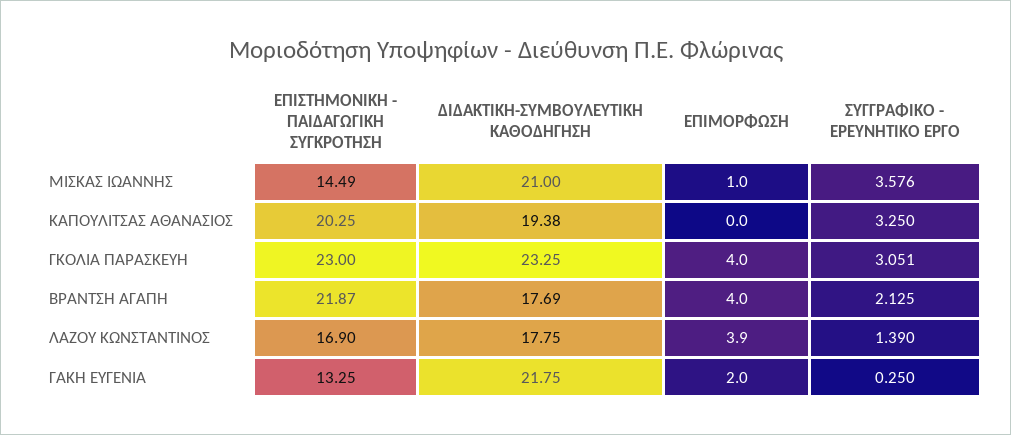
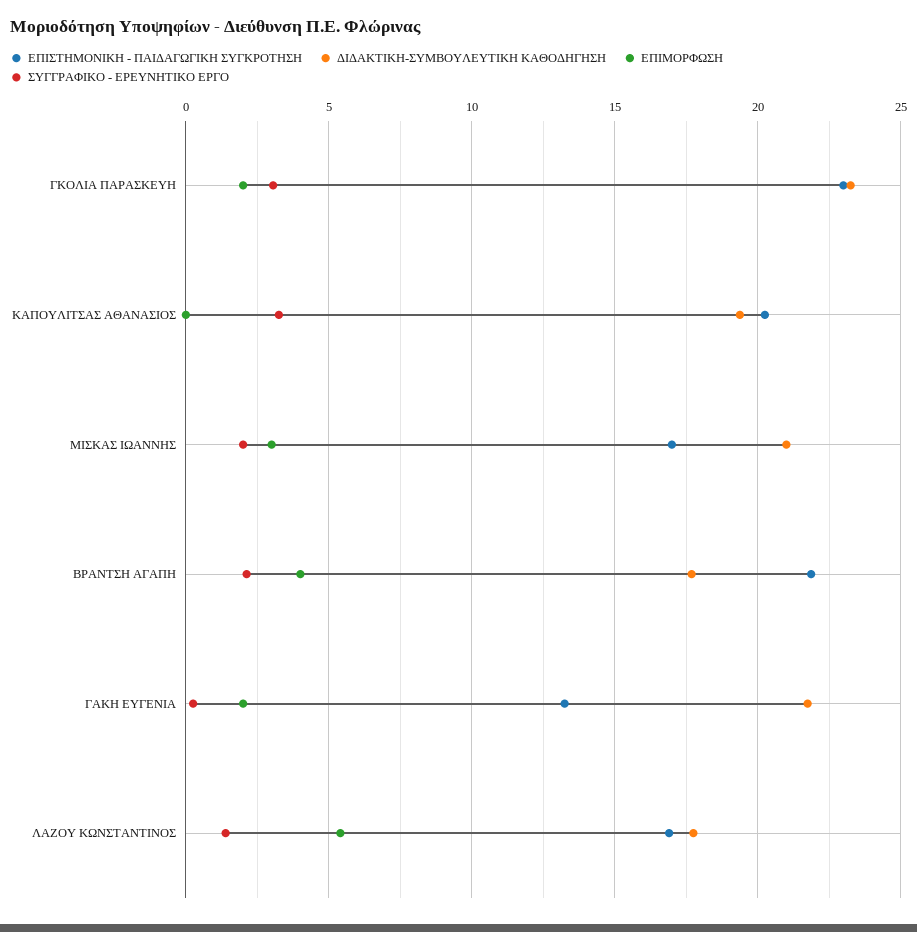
  {
    "ΕΠΙΣΤΗΜΟΝΙΚΗ - ΠΑΙΔΑΓΩΓΙΚΗ ΣΥΓΚΡΟΤΗΣΗ": {
-     "ΜΙΣΚΑΣ ΙΩΑΝΝΗΣ": 14.49,
+     "ΜΙΣΚΑΣ ΙΩΑΝΝΗΣ": 17,
      "ΚΑΠΟΥΛΙΤΣΑΣ ΑΘΑΝΑΣΙΟΣ": 20.25,
      "ΓΚΟΛΙΑ ΠΑΡΑΣΚΕΥΗ": 23,
      "ΒΡΑΝΤΣΗ ΑΓΑΠΗ": 21.87,
      "ΛΑΖΟΥ ΚΩΝΣΤΑΝΤΙΝΟΣ": 16.9,
      "ΓΑΚΗ ΕΥΓΕΝΙΑ": 13.25
    },
    "ΔΙΔΑΚΤΙΚΗ-ΣΥΜΒΟΥΛΕΥΤΙΚΗ ΚΑΘΟΔΗΓΗΣΗ": {
      "ΜΙΣΚΑΣ ΙΩΑΝΝΗΣ": 21,
      "ΚΑΠΟΥΛΙΤΣΑΣ ΑΘΑΝΑΣΙΟΣ": 19.38,
      "ΓΚΟΛΙΑ ΠΑΡΑΣΚΕΥΗ": 23.25,
      "ΒΡΑΝΤΣΗ ΑΓΑΠΗ": 17.69,
      "ΛΑΖΟΥ ΚΩΝΣΤΑΝΤΙΝΟΣ": 17.75,
      "ΓΑΚΗ ΕΥΓΕΝΙΑ": 21.75
    },
    "ΕΠΙΜΟΡΦΩΣΗ": {
-     "ΜΙΣΚΑΣ ΙΩΑΝΝΗΣ": 1,
+     "ΜΙΣΚΑΣ ΙΩΑΝΝΗΣ": 3,
      "ΚΑΠΟΥΛΙΤΣΑΣ ΑΘΑΝΑΣΙΟΣ": 0,
-     "ΓΚΟΛΙΑ ΠΑΡΑΣΚΕΥΗ": 4,
+     "ΓΚΟΛΙΑ ΠΑΡΑΣΚΕΥΗ": 2,
      "ΒΡΑΝΤΣΗ ΑΓΑΠΗ": 4,
-     "ΛΑΖΟΥ ΚΩΝΣΤΑΝΤΙΝΟΣ": 3.9,
+     "ΛΑΖΟΥ ΚΩΝΣΤΑΝΤΙΝΟΣ": 5.5,
      "ΓΑΚΗ ΕΥΓΕΝΙΑ": 2
    },
    "ΣΥΓΓΡΑΦΙΚΟ - ΕΡΕΥΝΗΤΙΚΟ ΕΡΓΟ": {
-     "ΜΙΣΚΑΣ ΙΩΑΝΝΗΣ": 3.576,
+     "ΜΙΣΚΑΣ ΙΩΑΝΝΗΣ": 2,
      "ΚΑΠΟΥΛΙΤΣΑΣ ΑΘΑΝΑΣΙΟΣ": 3.25,
      "ΓΚΟΛΙΑ ΠΑΡΑΣΚΕΥΗ": 3.051,
      "ΒΡΑΝΤΣΗ ΑΓΑΠΗ": 2.125,
      "ΛΑΖΟΥ ΚΩΝΣΤΑΝΤΙΝΟΣ": 1.39,
      "ΓΑΚΗ ΕΥΓΕΝΙΑ": 0.25
    }
  }

